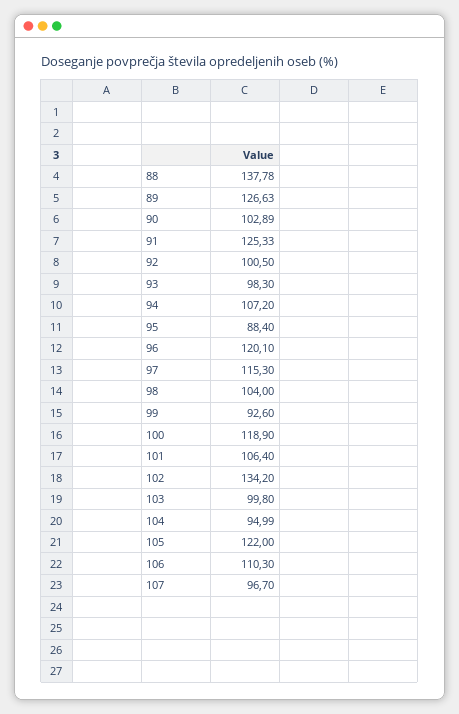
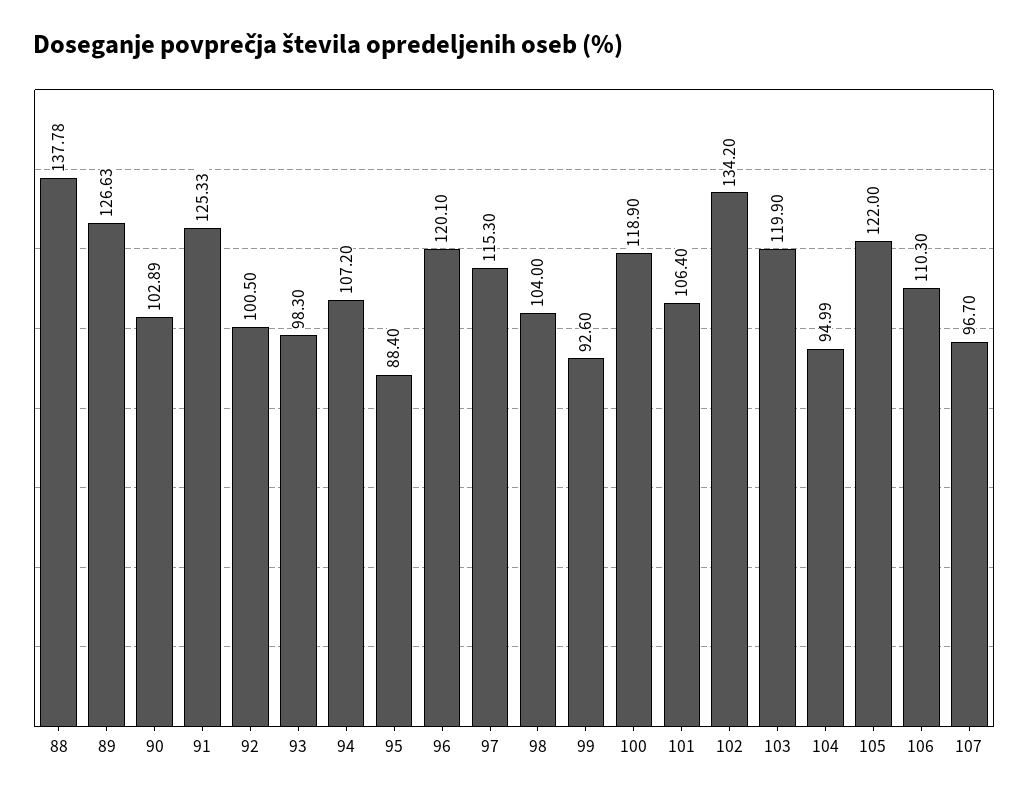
  {
    "88": 137.78,
    "89": 126.63,
    "90": 102.89,
    "91": 125.33,
    "92": 100.5,
    "93": 98.3,
    "94": 107.2,
    "95": 88.4,
    "96": 120.1,
    "97": 115.3,
    "98": 104,
    "99": 92.6,
    "100": 118.9,
    "101": 106.4,
    "102": 134.2,
-   "103": 99.8,
+   "103": 119.9,
    "104": 94.99,
    "105": 122,
    "106": 110.3,
    "107": 96.7
  }

